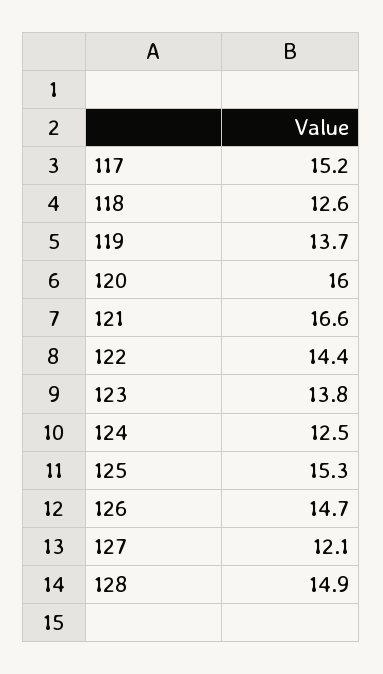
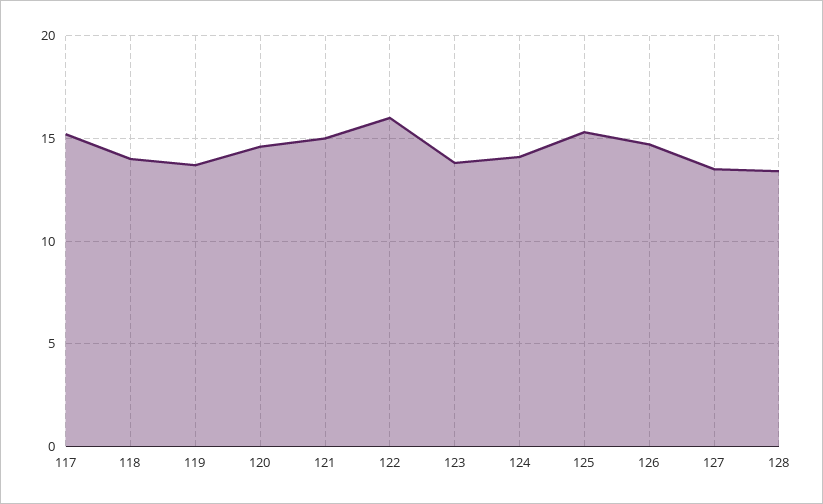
  {
    "117": 15.2,
-   "118": 12.6,
+   "118": 14,
    "119": 13.7,
-   "120": 16,
+   "120": 14.5,
-   "121": 16.6,
+   "121": 15,
-   "122": 14.4,
+   "122": 16,
    "123": 13.8,
-   "124": 12.5,
+   "124": 14,
    "125": 15.3,
    "126": 14.7,
-   "127": 12.1,
+   "127": 13.5,
-   "128": 14.9
+   "128": 13.5
  }

